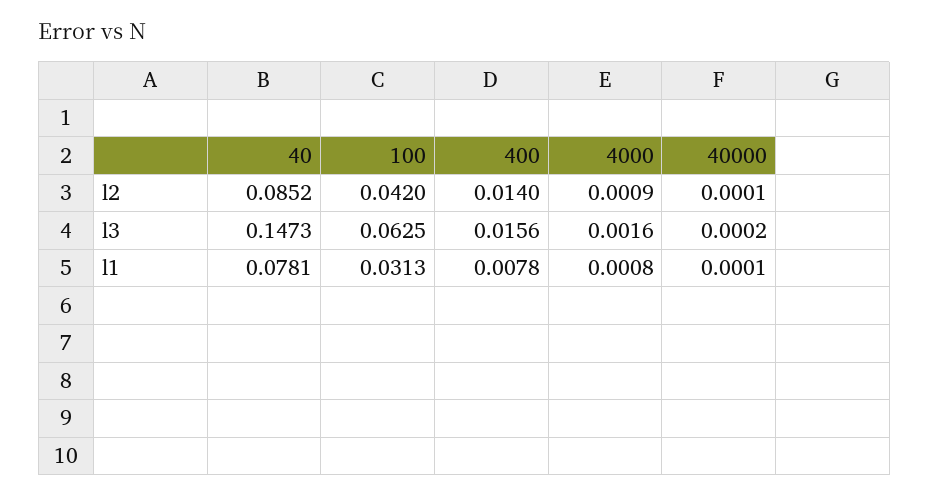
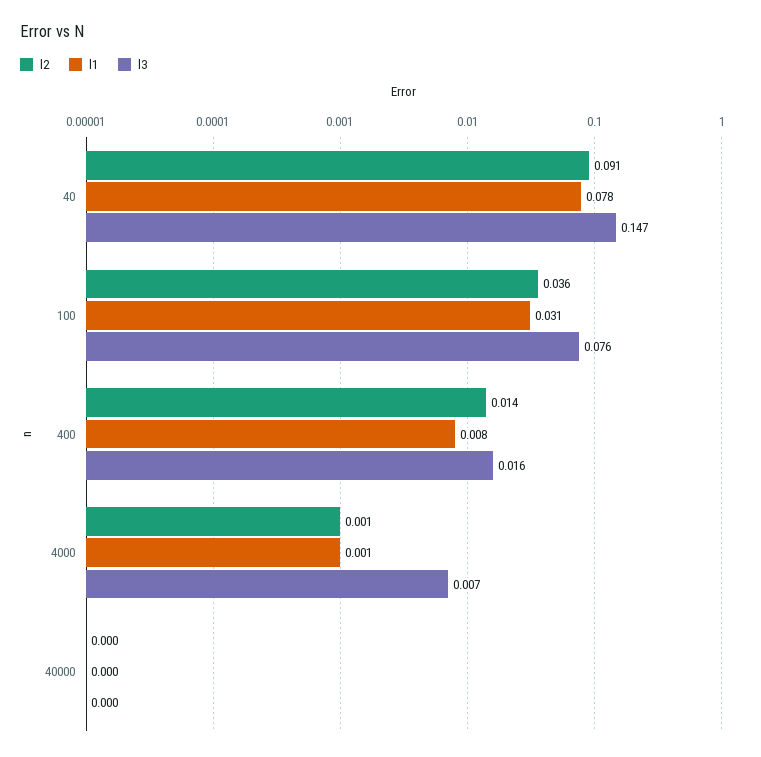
  {
    "l2": {
-     "40": 0.0852,
+     "40": 0.091,
-     "100": 0.042,
+     "100": 0.036,
      "400": 0.014,
      "4000": 0.0009,
      "40000": 0.0001
    },
    "l3": {
      "40": 0.1473,
-     "100": 0.0625,
+     "100": 0.076,
      "400": 0.0156,
-     "4000": 0.0016,
+     "4000": 0.007,
      "40000": 0.0002
    },
    "l1": {
      "40": 0.0781,
      "100": 0.0313,
      "400": 0.0078,
      "4000": 0.0008,
      "40000": 0.0001
    }
  }

